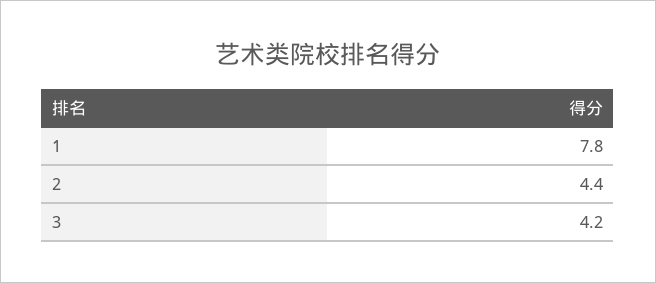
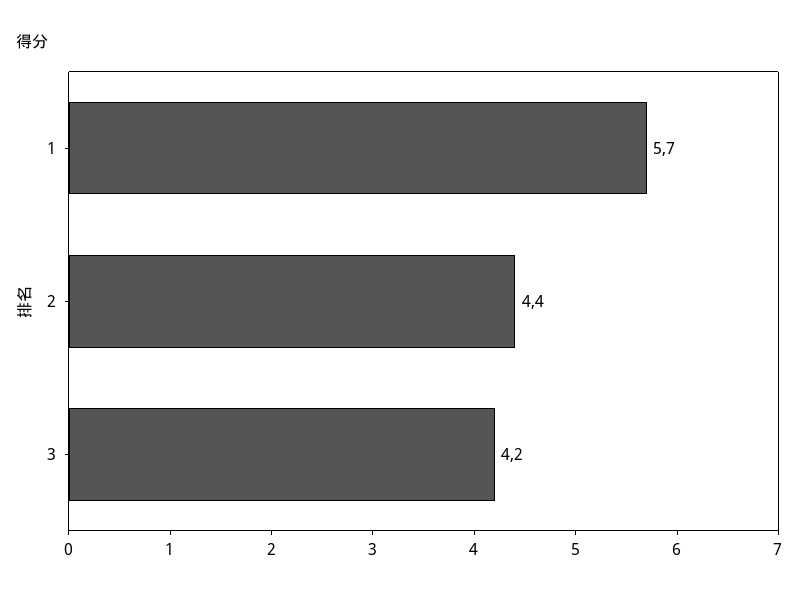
  {
-   "1": 7.8,
+   "1": 5.7,
    "2": 4.4,
    "3": 4.2
  }

